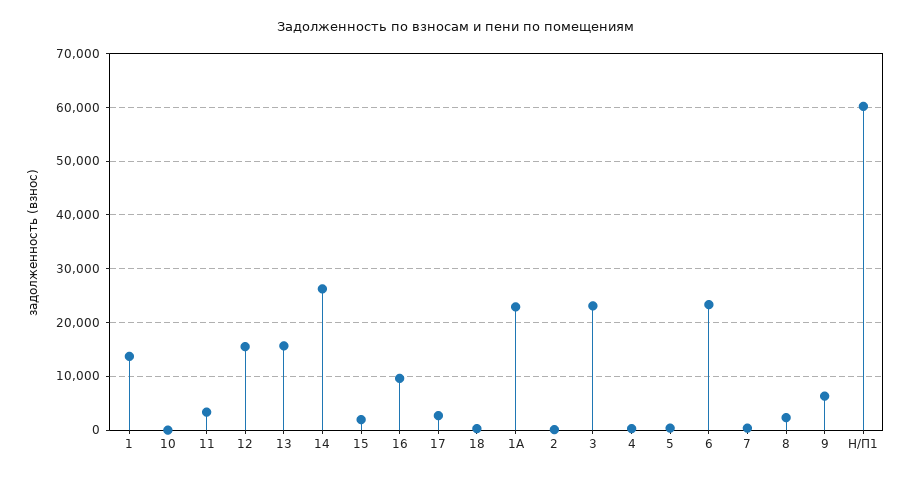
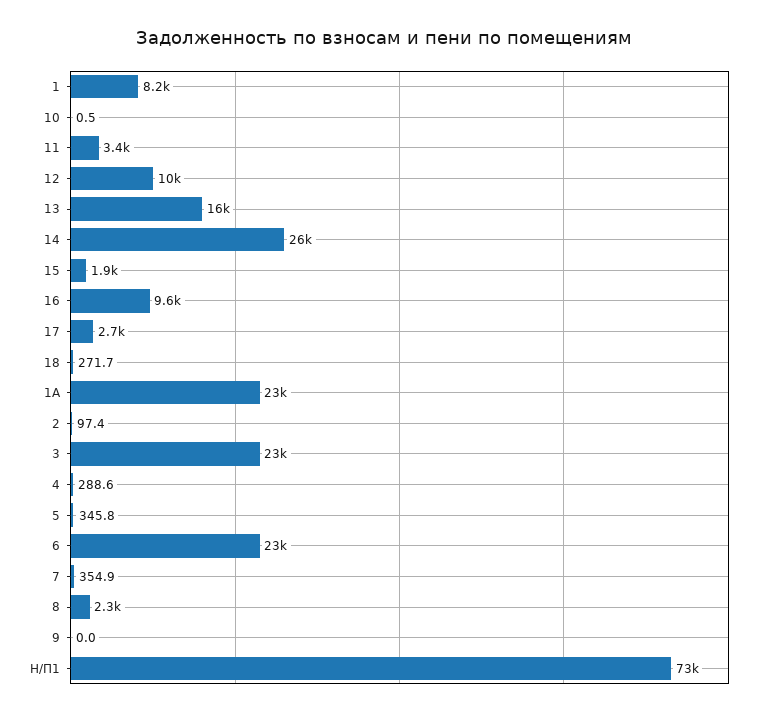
  {
-   "1": 14000,
+   "1": 8200,
    "10": 0.5,
    "11": 3400,
-   "12": 16000,
+   "12": 10000,
    "13": 16000,
    "14": 26000,
    "15": 1900,
    "16": 9600,
    "17": 2700,
    "18": 271.7,
    "1А": 23000,
    "2": 97.4,
    "3": 23000,
    "4": 288.6,
    "5": 345.8,
    "6": 23000,
    "7": 354.9,
    "8": 2300,
-   "9": 6000,
+   "9": 0,
-   "Н/П1": 60000
+   "Н/П1": 73000
  }

